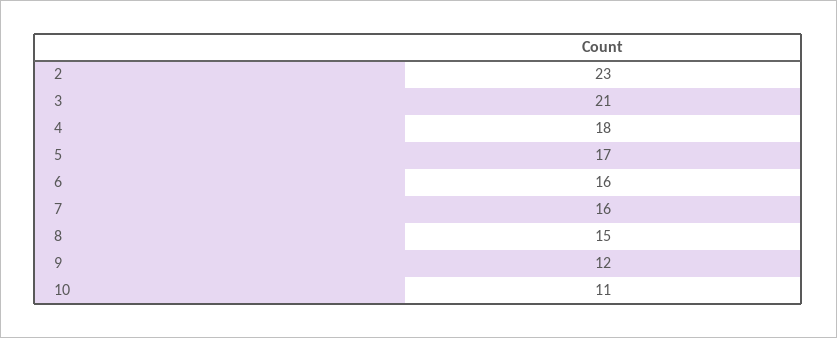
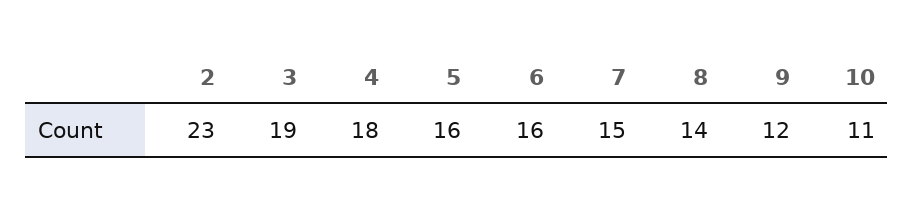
  {
    "2": 23,
-   "3": 21,
+   "3": 19,
    "4": 18,
-   "5": 17,
+   "5": 16,
    "6": 16,
-   "7": 16,
+   "7": 15,
-   "8": 15,
+   "8": 14,
    "9": 12,
    "10": 11
  }

